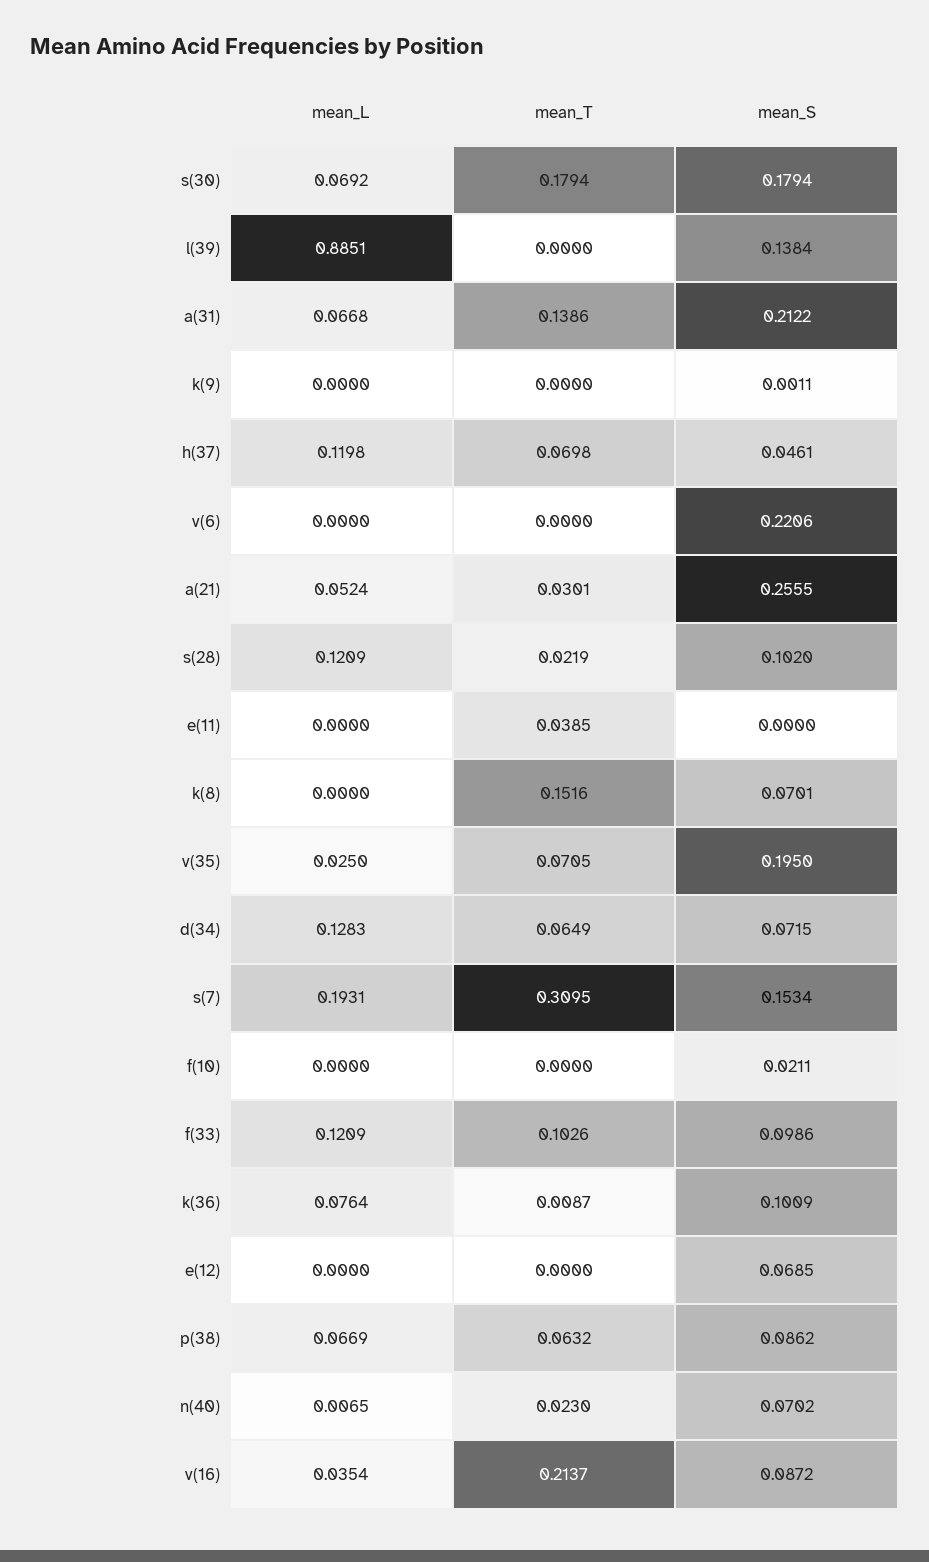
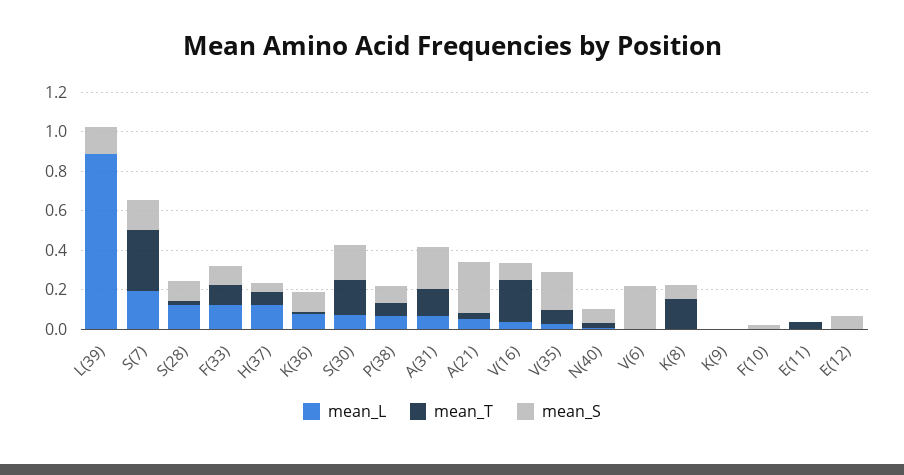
  {
    "mean_L": {
      "s(30)": 0.0692,
      "l(39)": 0.8851,
      "a(31)": 0.0668,
      "k(9)": 0,
      "h(37)": 0.1198,
      "v(6)": 0,
      "a(21)": 0.0524,
      "s(28)": 0.1209,
      "e(11)": 0,
      "k(8)": 0,
      "v(35)": 0.025,
-     "d(34)": 0.1283,
      "s(7)": 0.1931,
      "f(10)": 0,
      "f(33)": 0.1209,
      "k(36)": 0.0764,
      "e(12)": 0,
      "p(38)": 0.0669,
      "n(40)": 0.0065,
      "v(16)": 0.0354
    },
    "mean_T": {
      "s(30)": 0.1794,
      "l(39)": 0,
      "a(31)": 0.1386,
      "k(9)": 0,
      "h(37)": 0.0698,
      "v(6)": 0,
      "a(21)": 0.0301,
      "s(28)": 0.0219,
      "e(11)": 0.0385,
      "k(8)": 0.1516,
      "v(35)": 0.0705,
-     "d(34)": 0.0649,
      "s(7)": 0.3095,
      "f(10)": 0,
      "f(33)": 0.1026,
      "k(36)": 0.0087,
      "e(12)": 0,
      "p(38)": 0.0632,
      "n(40)": 0.023,
      "v(16)": 0.2137
    },
    "mean_S": {
      "s(30)": 0.1794,
      "l(39)": 0.1384,
      "a(31)": 0.2122,
      "k(9)": 0.0011,
      "h(37)": 0.0461,
      "v(6)": 0.2206,
      "a(21)": 0.2555,
      "s(28)": 0.102,
      "e(11)": 0,
      "k(8)": 0.0701,
      "v(35)": 0.195,
-     "d(34)": 0.0715,
      "s(7)": 0.1534,
      "f(10)": 0.0211,
      "f(33)": 0.0986,
      "k(36)": 0.1009,
      "e(12)": 0.0685,
      "p(38)": 0.0862,
      "n(40)": 0.0702,
      "v(16)": 0.0872
    }
  }

